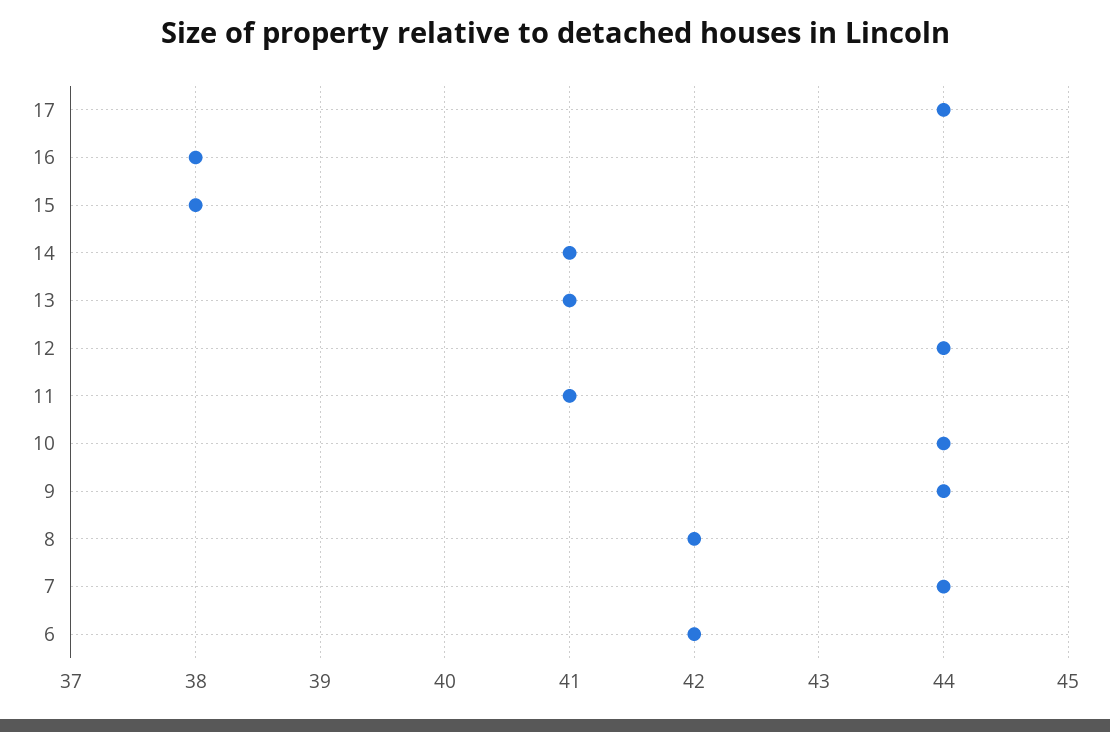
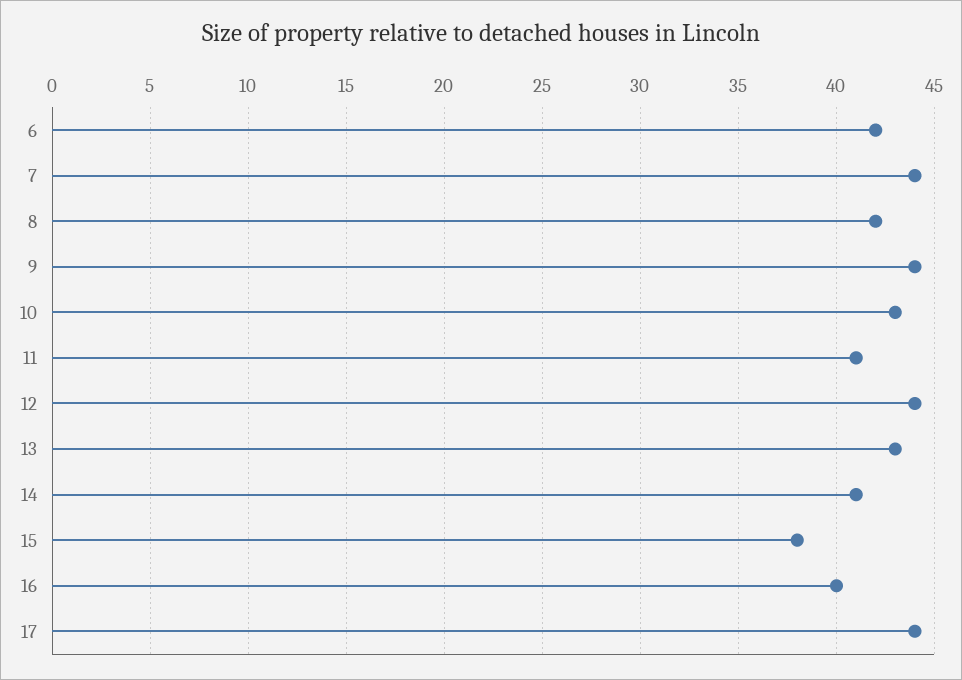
  {
    "17": 44,
-   "16": 38,
+   "16": 40,
    "15": 38,
    "14": 41,
-   "13": 41,
+   "13": 43,
    "12": 44,
    "11": 41,
-   "10": 44,
+   "10": 43,
    "9": 44,
    "8": 42,
    "7": 44,
    "6": 42
  }

